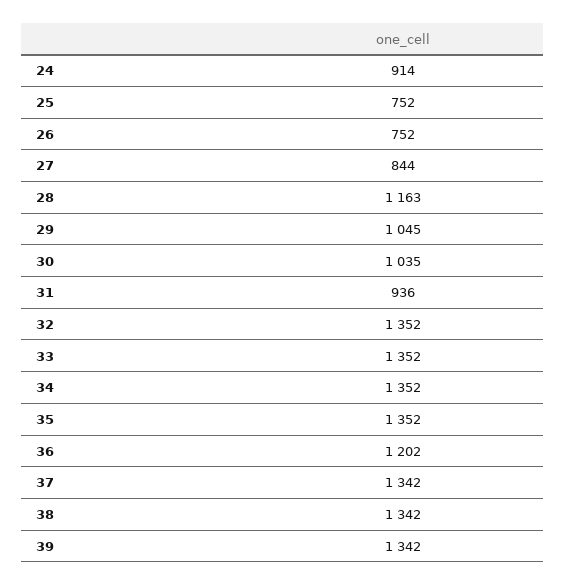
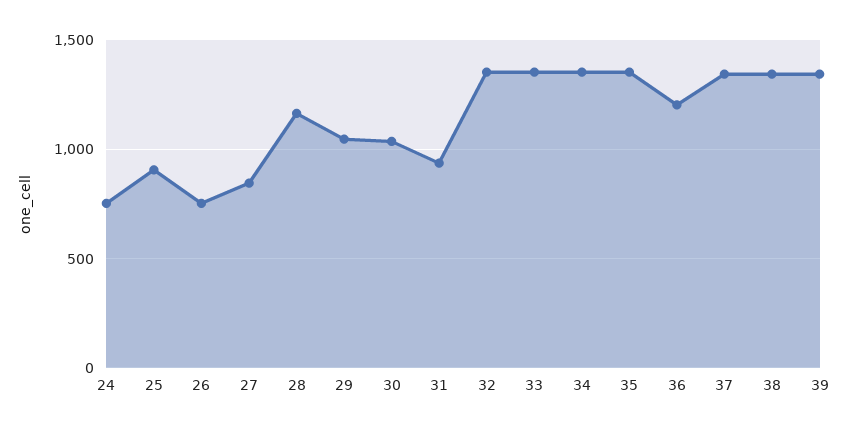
  {
-   "24": 914,
+   "24": 750,
-   "25": 752,
+   "25": 900,
    "26": 752,
    "27": 844,
    "28": 1163,
    "29": 1045,
    "30": 1035,
    "31": 936,
    "32": 1352,
    "33": 1352,
    "34": 1352,
    "35": 1352,
    "36": 1202,
    "37": 1342,
    "38": 1342,
    "39": 1342
  }

